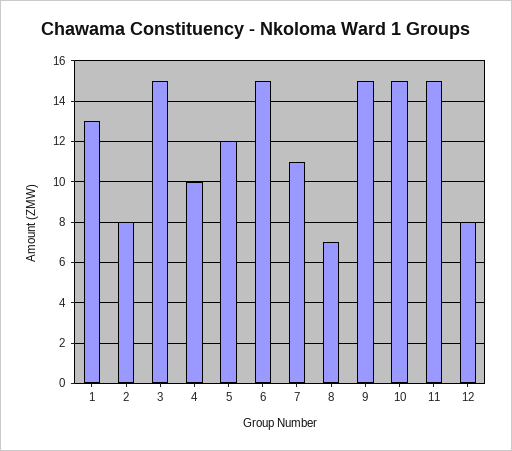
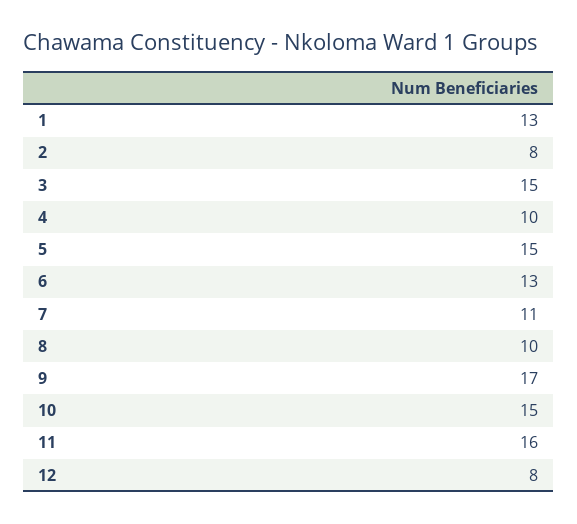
  {
    "1": 13,
    "2": 8,
    "3": 15,
    "4": 10,
-   "5": 12,
+   "5": 15,
-   "6": 15,
+   "6": 13,
    "7": 11,
-   "8": 7,
+   "8": 10,
-   "9": 15,
+   "9": 17,
    "10": 15,
-   "11": 15,
+   "11": 16,
    "12": 8
  }

